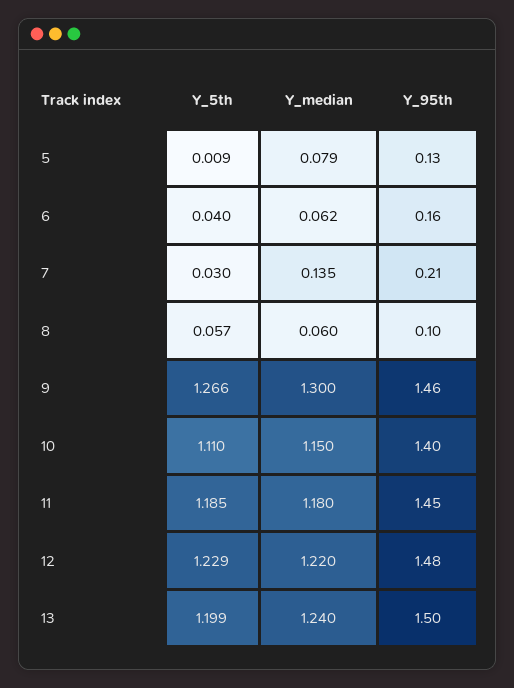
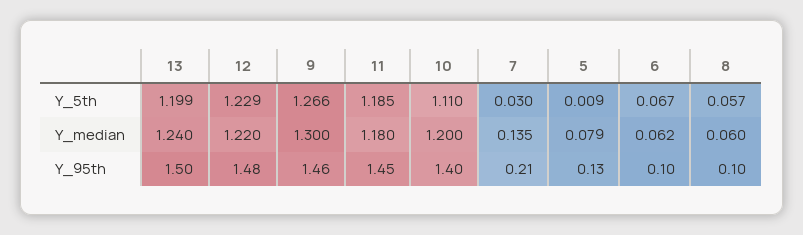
  {
    "Y_5th": {
      "5": 0.009,
-     "6": 0.04,
+     "6": 0.067,
      "7": 0.03,
      "8": 0.057,
      "9": 1.266,
      "10": 1.11,
      "11": 1.185,
      "12": 1.229,
      "13": 1.199
    },
    "Y_median": {
      "5": 0.079,
      "6": 0.062,
      "7": 0.135,
      "8": 0.06,
      "9": 1.3,
-     "10": 1.15,
+     "10": 1.2,
      "11": 1.18,
      "12": 1.22,
      "13": 1.24
    },
    "Y_95th": {
      "5": 0.13,
-     "6": 0.16,
+     "6": 0.1,
      "7": 0.21,
      "8": 0.1,
      "9": 1.46,
      "10": 1.4,
      "11": 1.45,
      "12": 1.48,
      "13": 1.5
    }
  }

